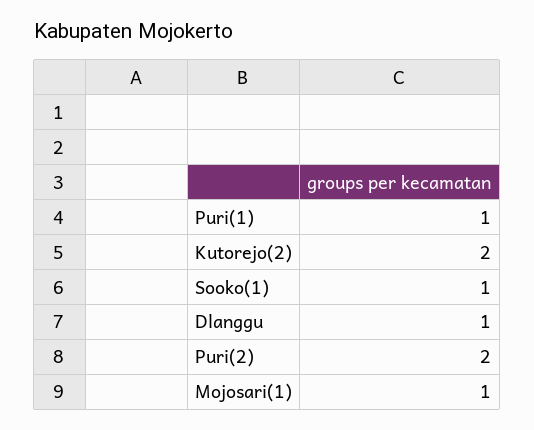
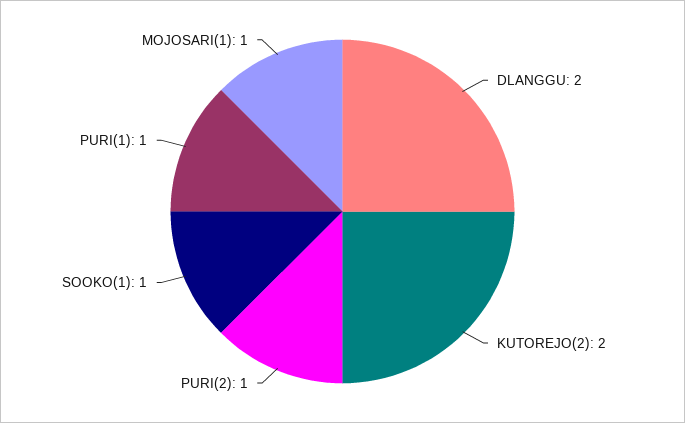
  {
    "Puri(1)": 1,
    "Kutorejo(2)": 2,
    "Sooko(1)": 1,
-   "Dlanggu": 1,
+   "Dlanggu": 2,
-   "Puri(2)": 2,
+   "Puri(2)": 1,
    "Mojosari(1)": 1
  }

